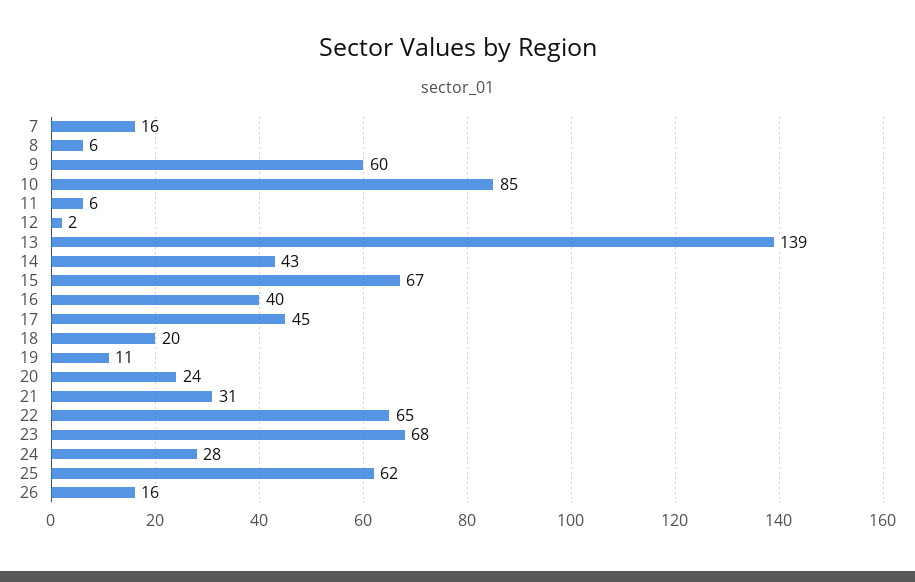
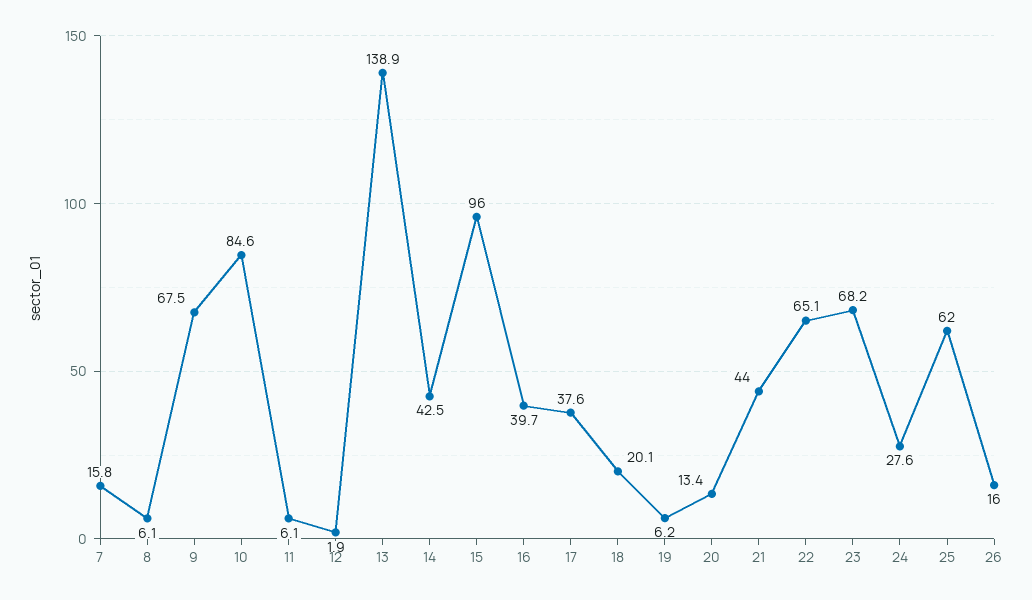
  {
    "7": 15.8,
    "8": 6.1,
-   "9": 60,
+   "9": 67.5,
    "10": 84.6,
    "11": 6.1,
    "12": 1.9,
    "13": 138.9,
    "14": 42.5,
-   "15": 67,
+   "15": 96,
    "16": 39.7,
-   "17": 45,
+   "17": 37.6,
    "18": 20.1,
-   "19": 11,
+   "19": 6.2,
-   "20": 24,
+   "20": 13.4,
-   "21": 31,
+   "21": 44,
    "22": 65.1,
    "23": 68.2,
    "24": 27.6,
    "25": 62,
    "26": 16
  }

